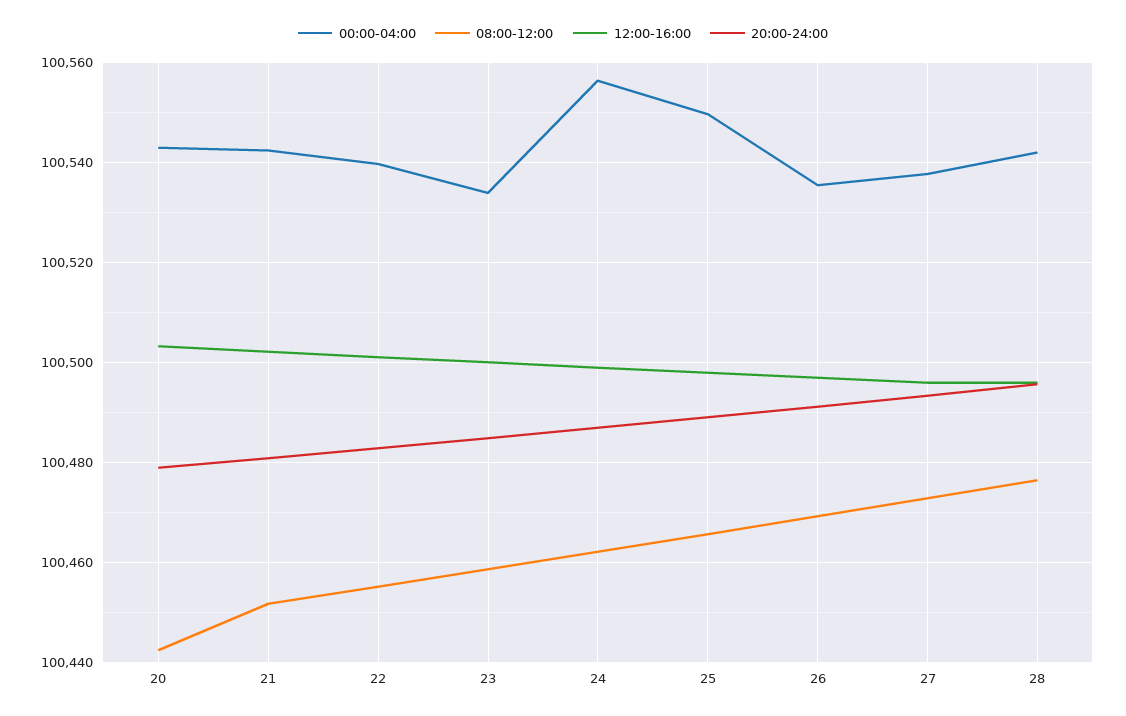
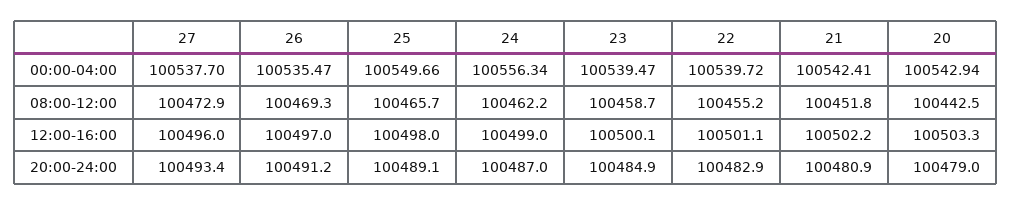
  {
    "00:00-04:00": {
      "20": 100542.94,
      "21": 100542.41,
      "22": 100539.72,
-     "23": 100534,
+     "23": 100539.47,
      "24": 100556.34,
      "25": 100549.66,
      "26": 100535.47,
-     "27": 100537.7,
+     "27": 100537.7
-     "28": 100542
    },
    "08:00-12:00": {
      "20": 100442.5,
      "21": 100451.8,
      "22": 100455.2,
      "23": 100458.7,
      "24": 100462.2,
      "25": 100465.7,
      "26": 100469.3,
-     "27": 100472.9,
+     "27": 100472.9
-     "28": 100476
    },
    "12:00-16:00": {
      "20": 100503.3,
      "21": 100502.2,
      "22": 100501.1,
      "23": 100500.1,
      "24": 100499,
      "25": 100498,
      "26": 100497,
-     "27": 100496,
+     "27": 100496
-     "28": 100496
    },
    "20:00-24:00": {
      "20": 100479,
      "21": 100480.9,
      "22": 100482.9,
      "23": 100484.9,
      "24": 100487,
      "25": 100489.1,
      "26": 100491.2,
-     "27": 100493.4,
+     "27": 100493.4
-     "28": 100496
    }
  }

